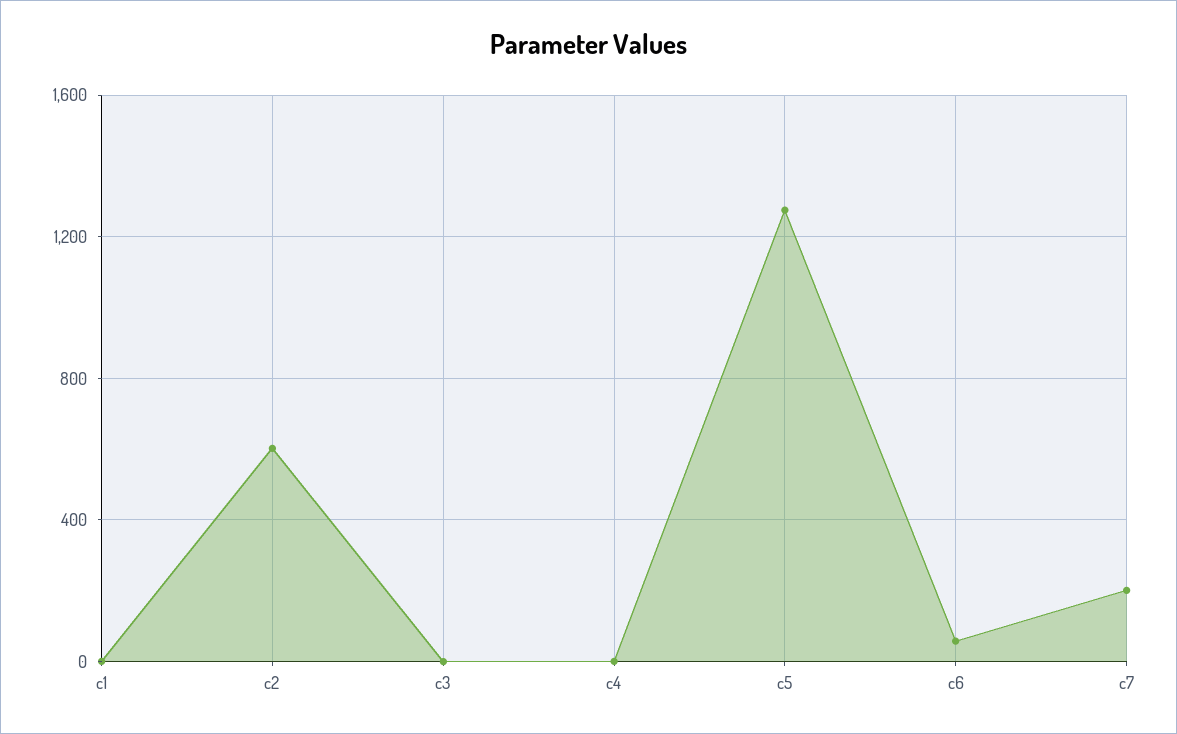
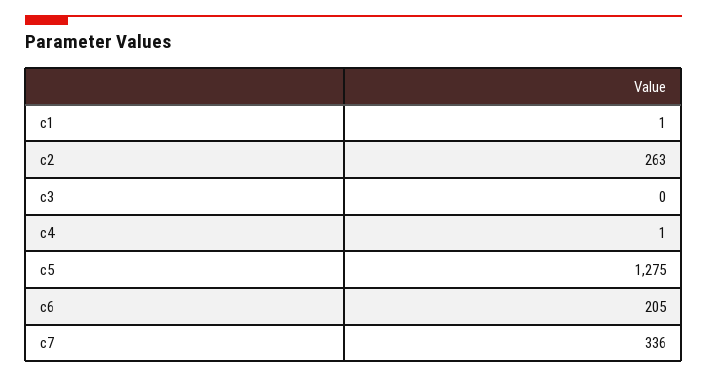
  {
    "c1": 1,
-   "c2": 600,
+   "c2": 263,
    "c3": 0,
    "c4": 1,
    "c5": 1275,
-   "c6": 50,
+   "c6": 205,
-   "c7": 200
+   "c7": 336
  }

